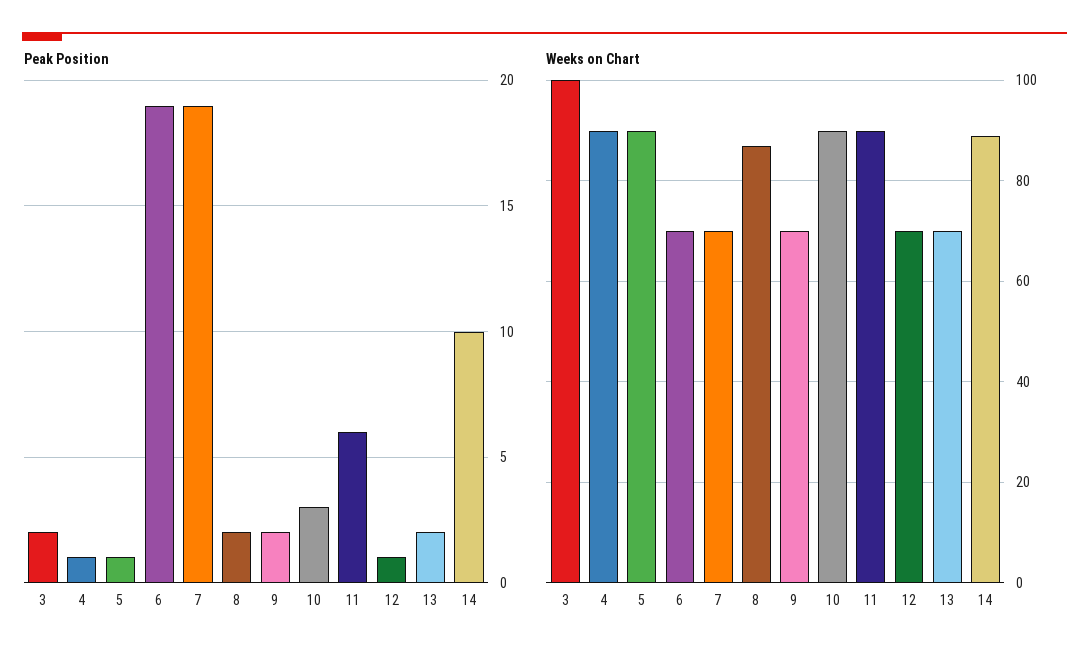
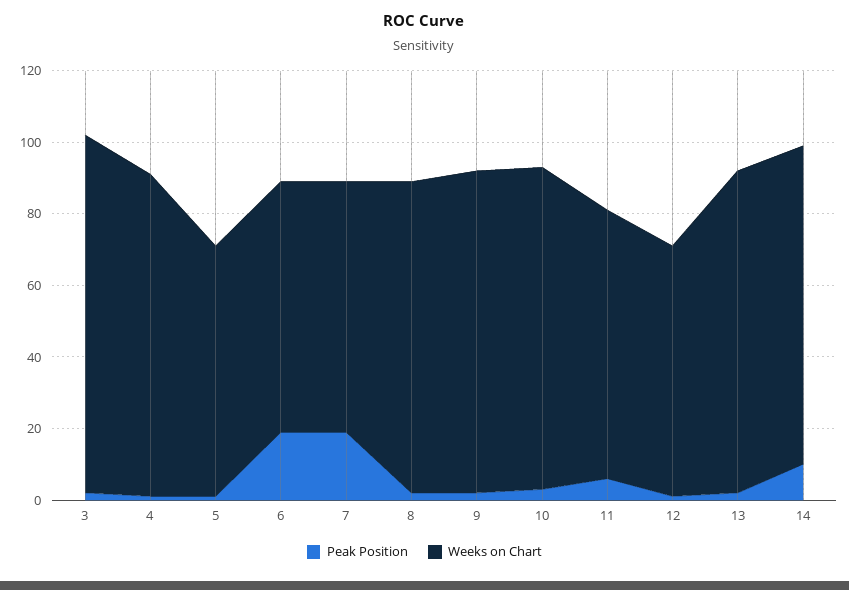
  {
    "Peak Position": {
      "3": 2,
      "4": 1,
      "5": 1,
      "6": 19,
      "7": 19,
      "8": 2,
      "9": 2,
      "10": 3,
      "11": 6,
      "12": 1,
      "13": 2,
      "14": 10
    },
    "Weeks on Chart": {
      "3": 100,
      "4": 90,
-     "5": 90,
+     "5": 70,
      "6": 70,
      "7": 70,
      "8": 85,
-     "9": 70,
+     "9": 90,
      "10": 90,
-     "11": 90,
+     "11": 75,
      "12": 70,
-     "13": 70,
+     "13": 90,
      "14": 90
    }
  }

